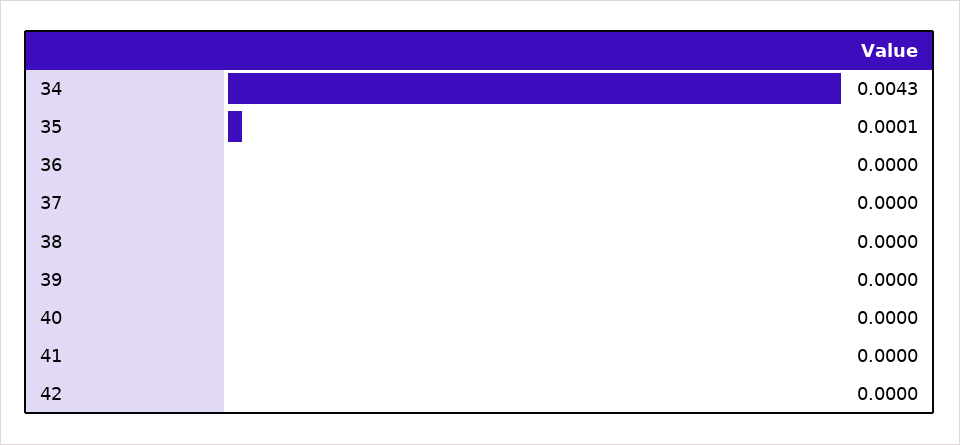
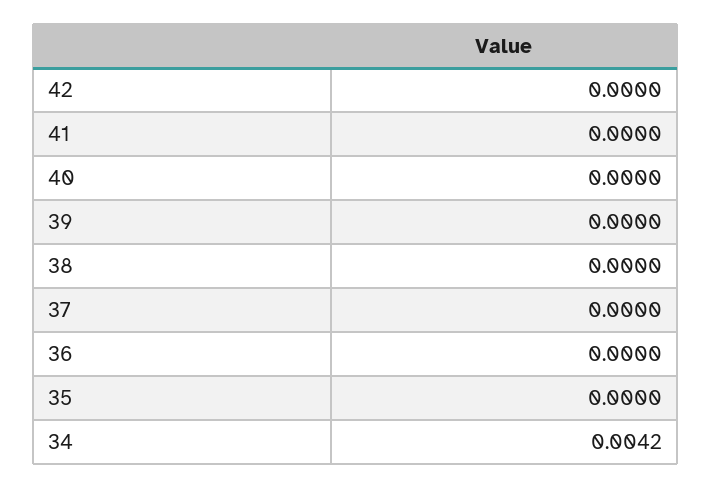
  {
-   "34": 0.0043,
+   "34": 0.0042,
-   "35": 0.0001,
+   "35": 0,
    "36": 0,
    "37": 0,
    "38": 0,
    "39": 0,
    "40": 0,
    "41": 0,
    "42": 0
  }

